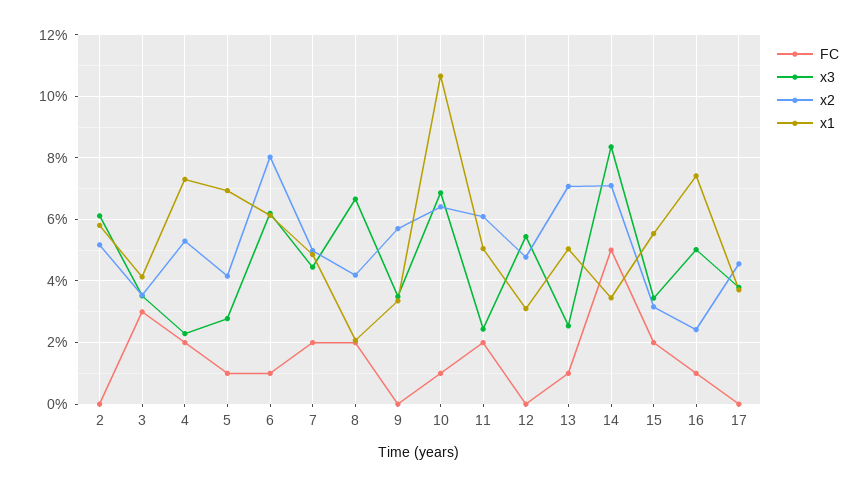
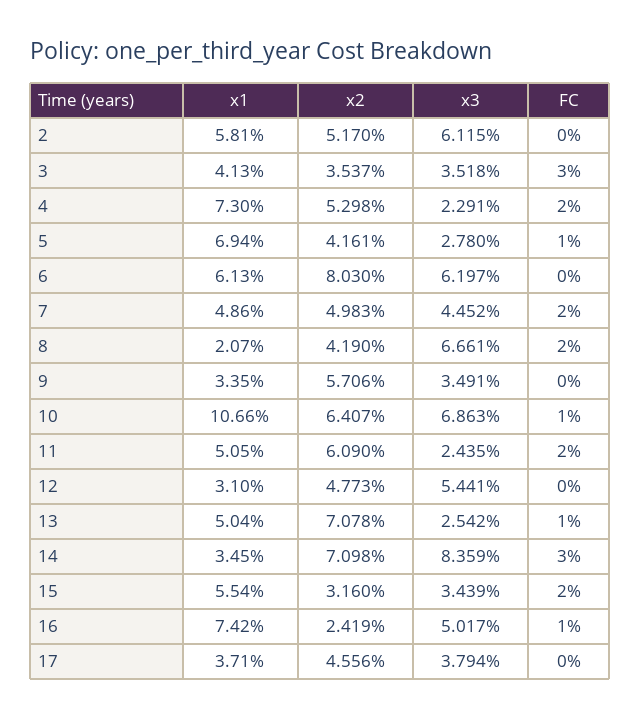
  {
    "FC": {
      "2": 0,
      "3": 3,
      "4": 2,
      "5": 1,
-     "6": 1,
+     "6": 0,
      "7": 2,
      "8": 2,
      "9": 0,
      "10": 1,
      "11": 2,
      "12": 0,
      "13": 1,
-     "14": 5,
+     "14": 3,
      "15": 2,
      "16": 1,
      "17": 0
    },
    "x3": {
      "2": 6.115,
      "3": 3.518,
      "4": 2.291,
      "5": 2.78,
      "6": 6.197,
      "7": 4.452,
      "8": 6.661,
      "9": 3.491,
      "10": 6.863,
      "11": 2.435,
      "12": 5.441,
      "13": 2.542,
      "14": 8.359,
      "15": 3.439,
      "16": 5.017,
      "17": 3.794
    },
    "x2": {
      "2": 5.17,
      "3": 3.537,
      "4": 5.298,
      "5": 4.161,
      "6": 8.03,
      "7": 4.983,
      "8": 4.19,
      "9": 5.706,
      "10": 6.407,
      "11": 6.09,
      "12": 4.773,
      "13": 7.078,
      "14": 7.098,
      "15": 3.16,
      "16": 2.419,
      "17": 4.556
    },
    "x1": {
      "2": 5.81,
      "3": 4.13,
      "4": 7.3,
      "5": 6.94,
      "6": 6.13,
      "7": 4.86,
      "8": 2.07,
      "9": 3.35,
      "10": 10.66,
      "11": 5.05,
      "12": 3.1,
      "13": 5.04,
      "14": 3.45,
      "15": 5.54,
      "16": 7.42,
      "17": 3.71
    }
  }

